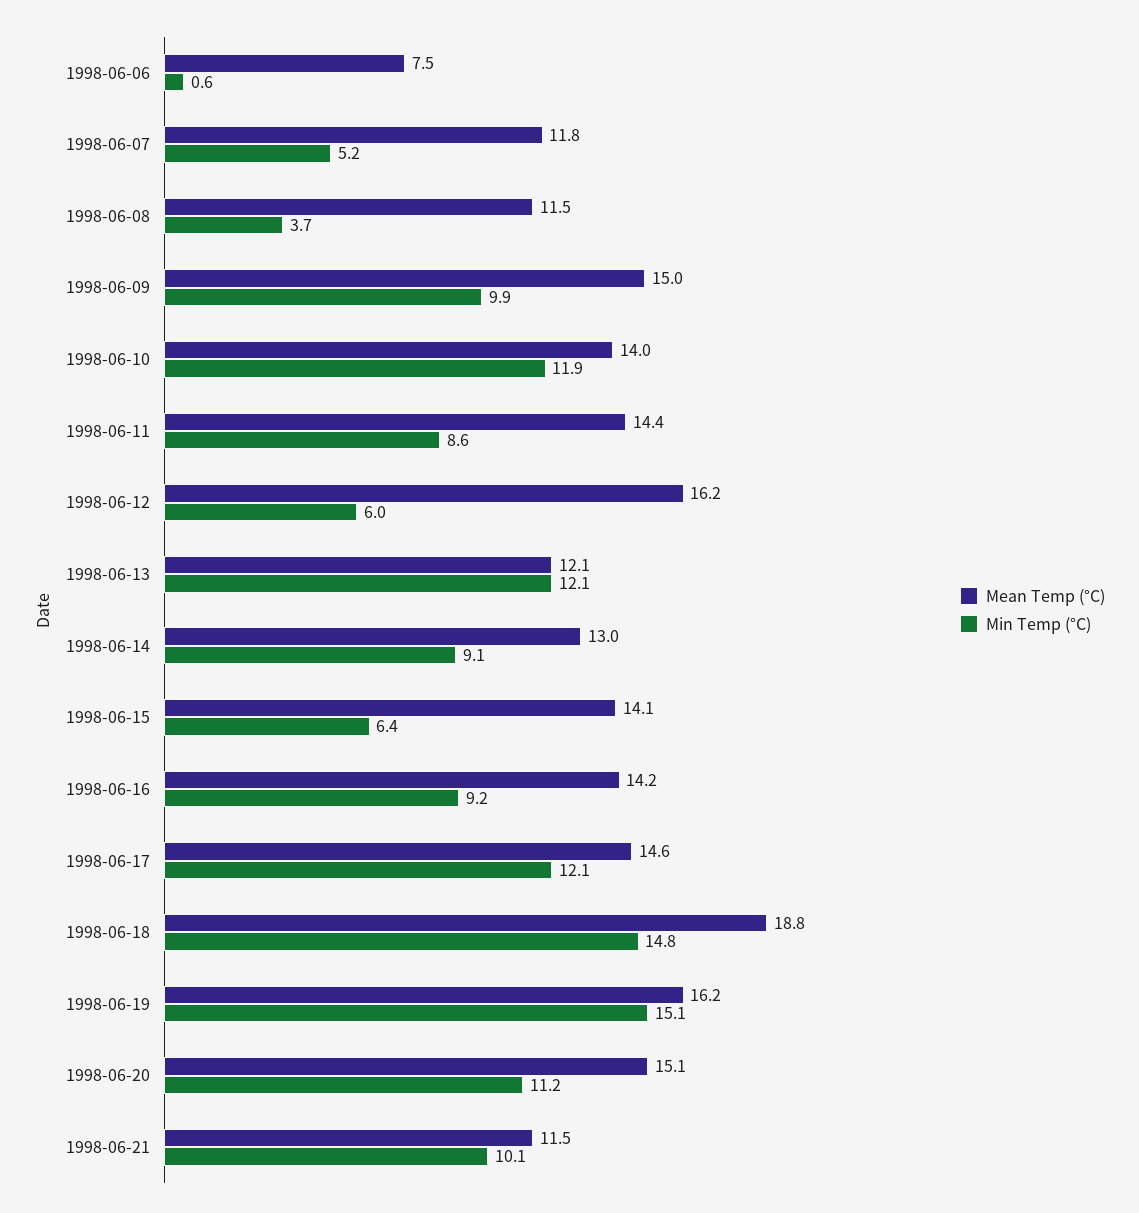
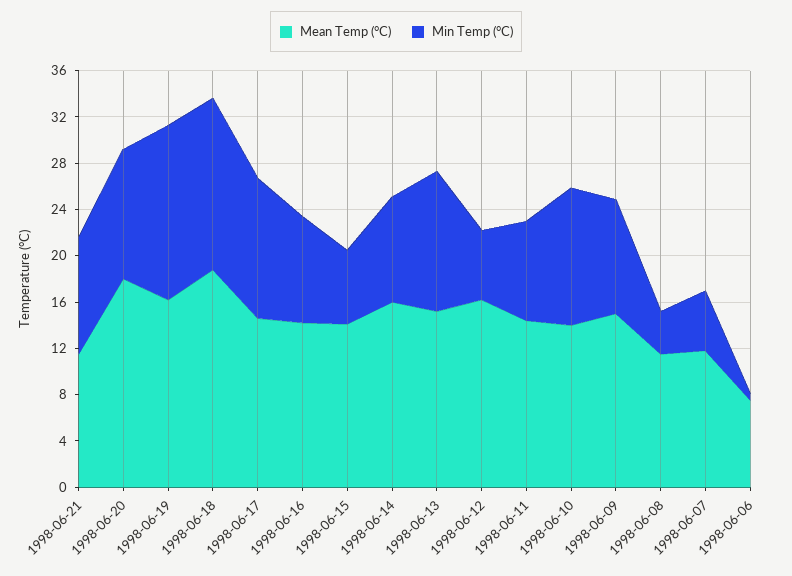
  {
    "Mean Temp (°C)": {
      "1998-06-06": 7.5,
      "1998-06-07": 11.8,
      "1998-06-08": 11.5,
      "1998-06-09": 15,
      "1998-06-10": 14,
      "1998-06-11": 14.4,
      "1998-06-12": 16.2,
-     "1998-06-13": 12.1,
+     "1998-06-13": 15,
-     "1998-06-14": 13,
+     "1998-06-14": 16,
      "1998-06-15": 14.1,
      "1998-06-16": 14.2,
      "1998-06-17": 14.6,
      "1998-06-18": 18.8,
      "1998-06-19": 16.2,
-     "1998-06-20": 15.1,
+     "1998-06-20": 18,
      "1998-06-21": 11.5
    },
    "Min Temp (°C)": {
      "1998-06-06": 0.6,
      "1998-06-07": 5.2,
      "1998-06-08": 3.7,
      "1998-06-09": 9.9,
      "1998-06-10": 11.9,
      "1998-06-11": 8.6,
      "1998-06-12": 6,
      "1998-06-13": 12.1,
      "1998-06-14": 9.1,
      "1998-06-15": 6.4,
      "1998-06-16": 9.2,
      "1998-06-17": 12.1,
      "1998-06-18": 14.8,
      "1998-06-19": 15.1,
      "1998-06-20": 11.2,
      "1998-06-21": 10.1
    }
  }

